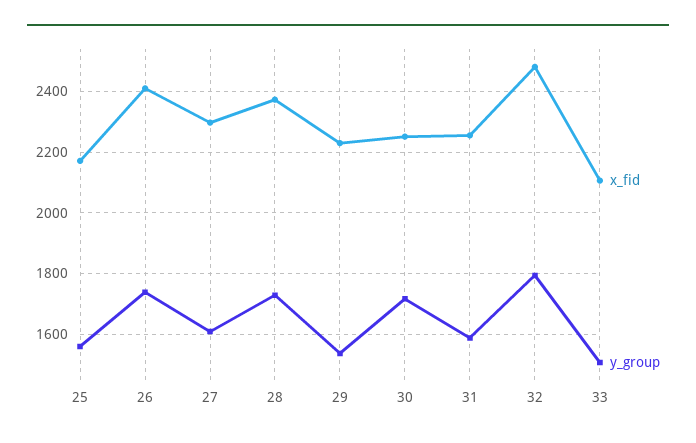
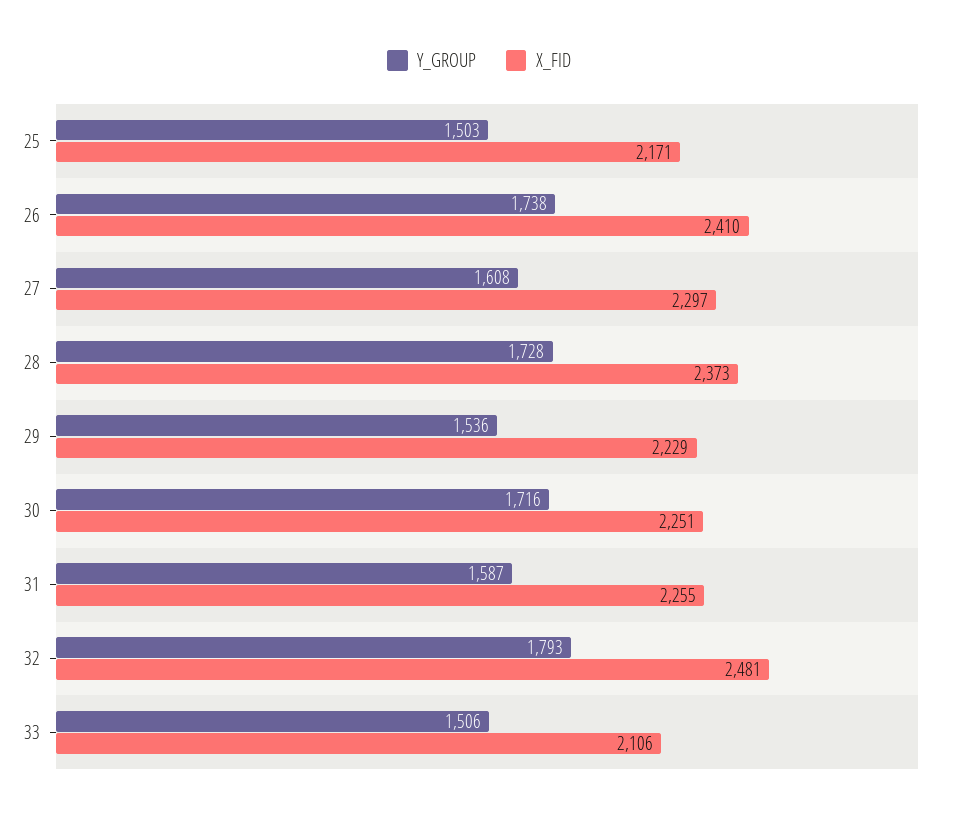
  {
    "x_fid": {
      "25": 2171,
      "26": 2410,
      "27": 2297,
      "28": 2373,
      "29": 2229,
      "30": 2251,
      "31": 2255,
      "32": 2481,
      "33": 2106
    },
    "y_group": {
-     "25": 1560,
+     "25": 1503,
      "26": 1738,
      "27": 1608,
      "28": 1728,
      "29": 1536,
      "30": 1716,
      "31": 1587,
      "32": 1793,
      "33": 1506
    }
  }

